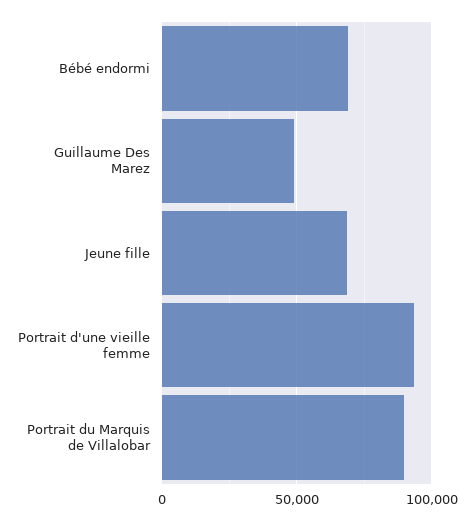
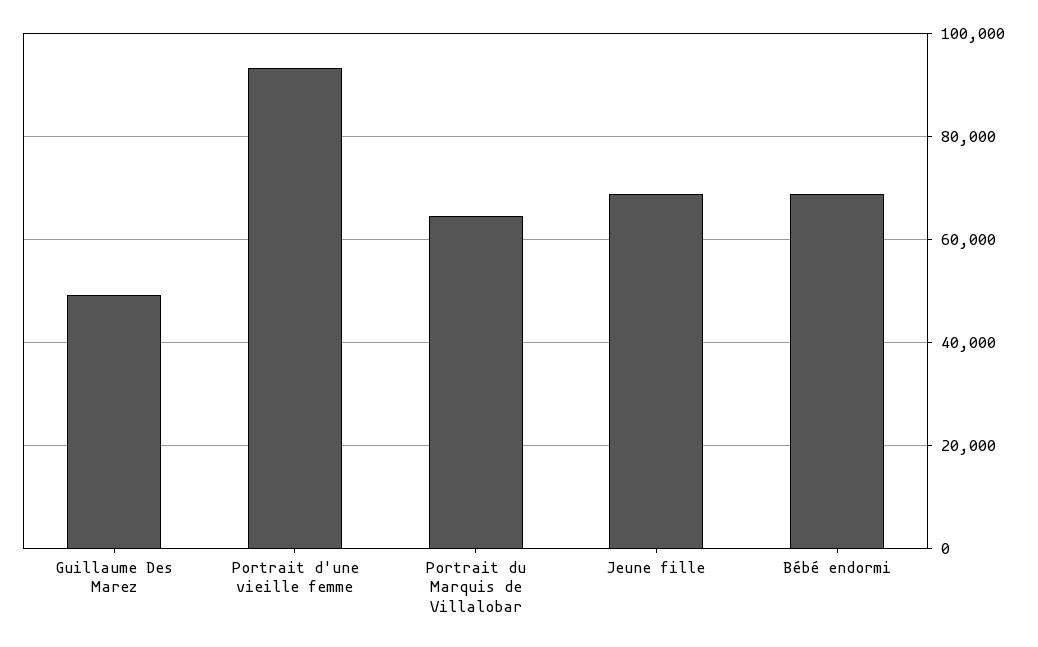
  {
    "Bébé endormi": 68000,
    "Guillaume Des Marez": 50000,
    "Jeune fille": 68000,
    "Portrait d'une vieille femme": 94000,
-   "Portrait du Marquis de Villalobar": 90000
+   "Portrait du Marquis de Villalobar": 64000
  }

